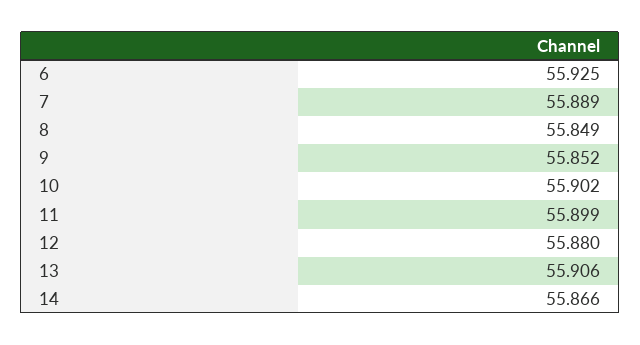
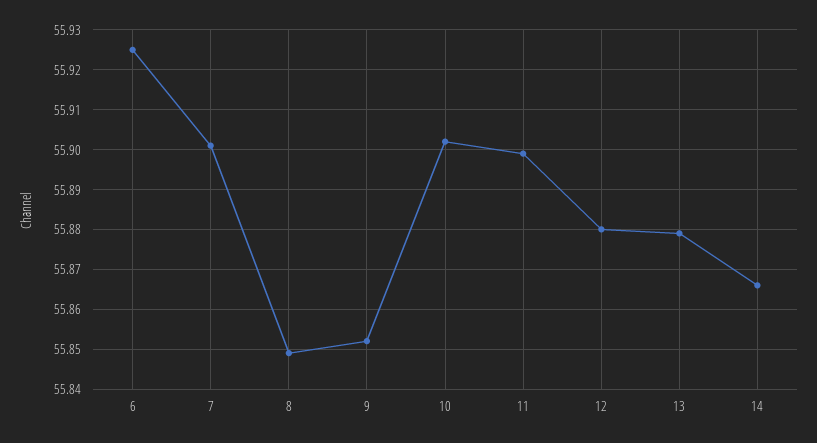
  {
    "6": 55.925,
-   "7": 55.889,
+   "7": 55.9,
    "8": 55.849,
    "9": 55.852,
    "10": 55.902,
    "11": 55.899,
    "12": 55.88,
-   "13": 55.906,
+   "13": 55.88,
    "14": 55.866
  }

